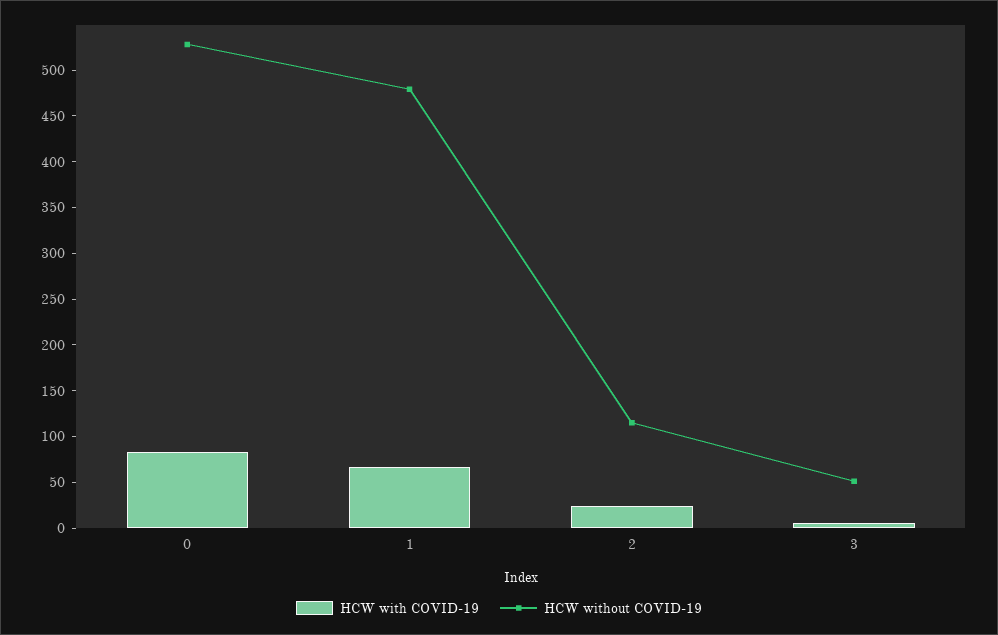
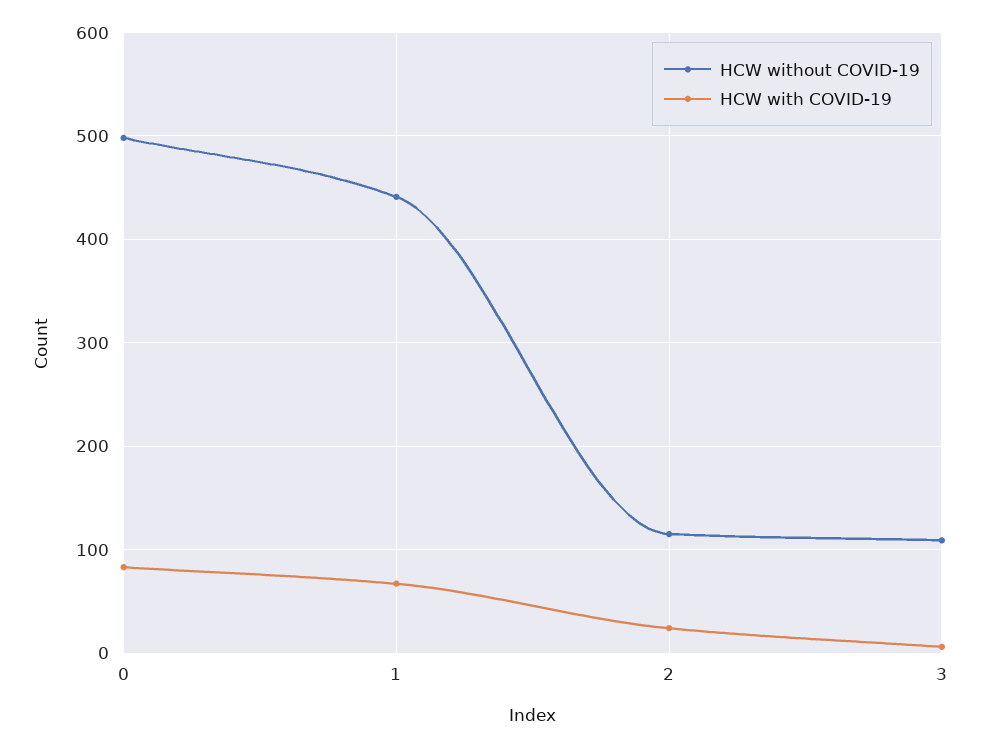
  {
    "HCW with COVID-19": {
      "0": 80,
      "1": 70,
      "2": 20,
      "3": 10
    },
    "HCW without COVID-19": {
-     "0": 530,
+     "0": 500,
-     "1": 480,
+     "1": 440,
      "2": 120,
-     "3": 50
+     "3": 110
    }
  }

